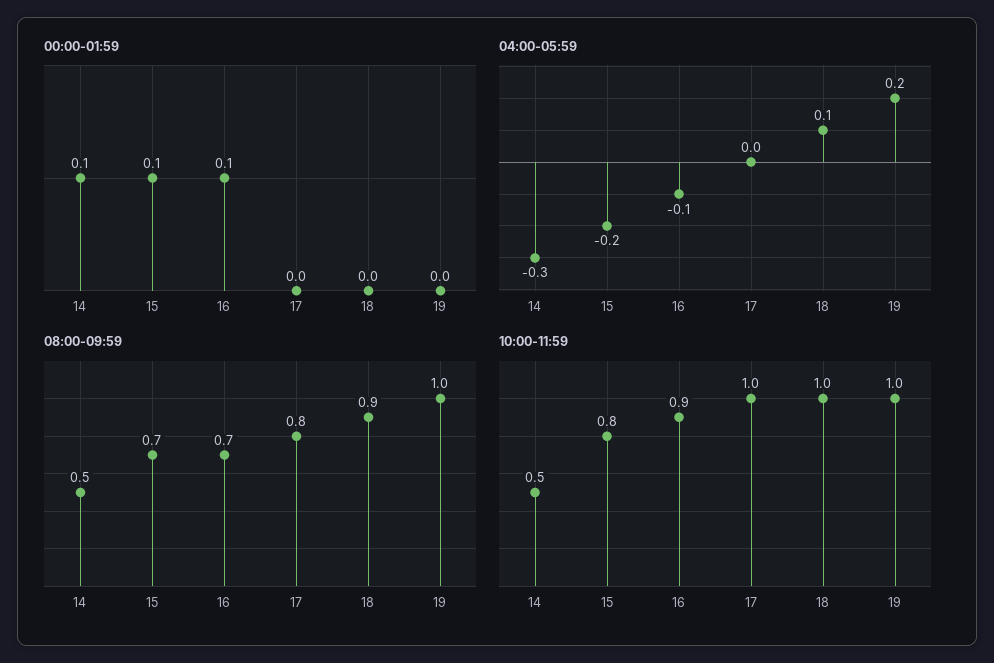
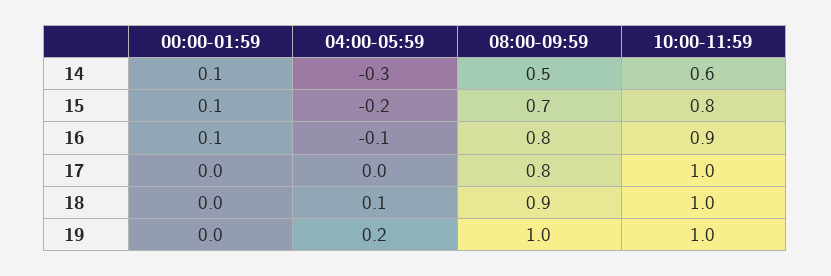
  {
    "00:00-01:59": {
      "14": 0.1,
      "15": 0.1,
      "16": 0.1,
      "17": 0,
      "18": 0,
      "19": 0
    },
    "04:00-05:59": {
      "14": -0.3,
      "15": -0.2,
      "16": -0.1,
      "17": 0,
      "18": 0.1,
      "19": 0.2
    },
    "08:00-09:59": {
      "14": 0.5,
      "15": 0.7,
-     "16": 0.7,
+     "16": 0.8,
      "17": 0.8,
      "18": 0.9,
      "19": 1
    },
    "10:00-11:59": {
-     "14": 0.5,
+     "14": 0.6,
      "15": 0.8,
      "16": 0.9,
      "17": 1,
      "18": 1,
      "19": 1
    }
  }

